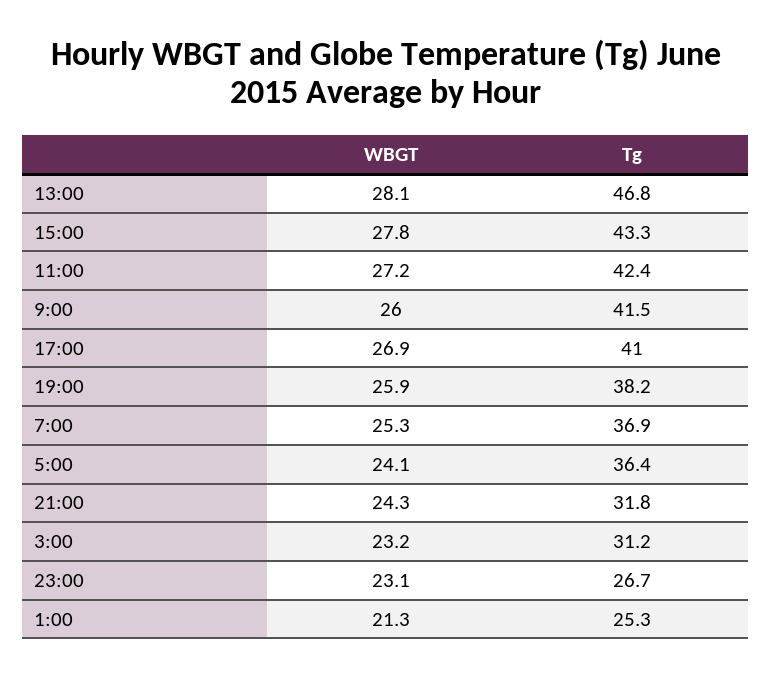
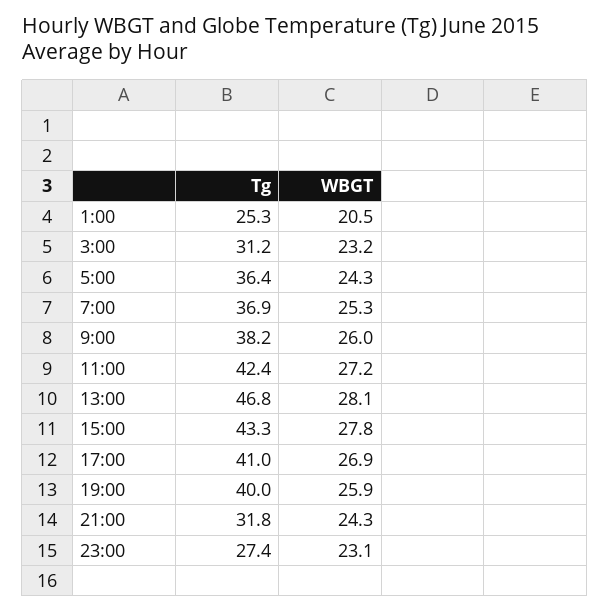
  {
    "WBGT": {
      "13:00": 28.1,
      "15:00": 27.8,
      "11:00": 27.2,
      "9:00": 26,
      "17:00": 26.9,
      "19:00": 25.9,
      "7:00": 25.3,
-     "5:00": 24.1,
+     "5:00": 24.3,
      "21:00": 24.3,
      "3:00": 23.2,
      "23:00": 23.1,
-     "1:00": 21.3
+     "1:00": 20.5
    },
    "Tg": {
      "13:00": 46.8,
      "15:00": 43.3,
      "11:00": 42.4,
-     "9:00": 41.5,
+     "9:00": 38.2,
      "17:00": 41,
-     "19:00": 38.2,
+     "19:00": 40,
      "7:00": 36.9,
      "5:00": 36.4,
      "21:00": 31.8,
      "3:00": 31.2,
-     "23:00": 26.7,
+     "23:00": 27.4,
      "1:00": 25.3
    }
  }

